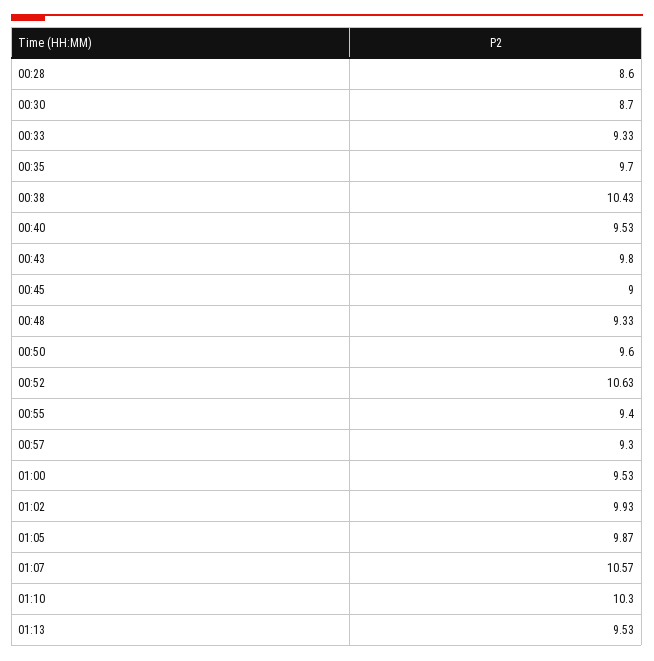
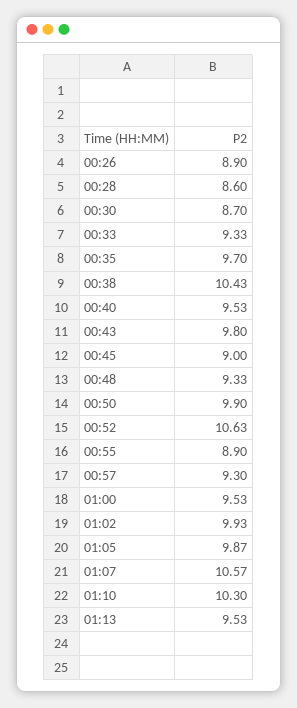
  {
    "00:28": 8.6,
    "00:30": 8.7,
    "00:33": 9.33,
    "00:35": 9.7,
    "00:38": 10.43,
    "00:40": 9.53,
    "00:43": 9.8,
    "00:45": 9,
    "00:48": 9.33,
-   "00:50": 9.6,
+   "00:50": 9.9,
    "00:52": 10.63,
-   "00:55": 9.4,
+   "00:55": 8.9,
    "00:57": 9.3,
    "01:00": 9.53,
    "01:02": 9.93,
    "01:05": 9.87,
    "01:07": 10.57,
    "01:10": 10.3,
-   "01:13": 9.53
+   "01:13": 9.53,
+   "00:26": 8.9
  }

